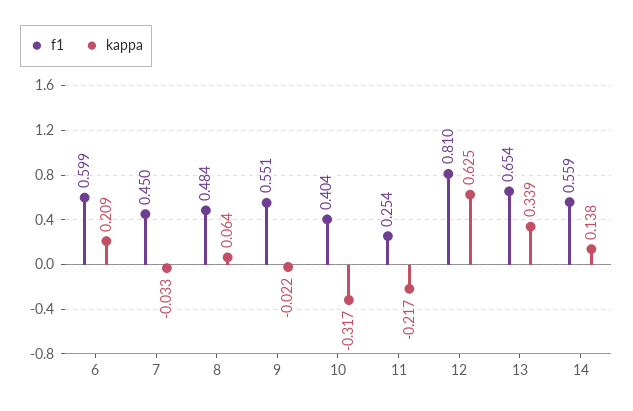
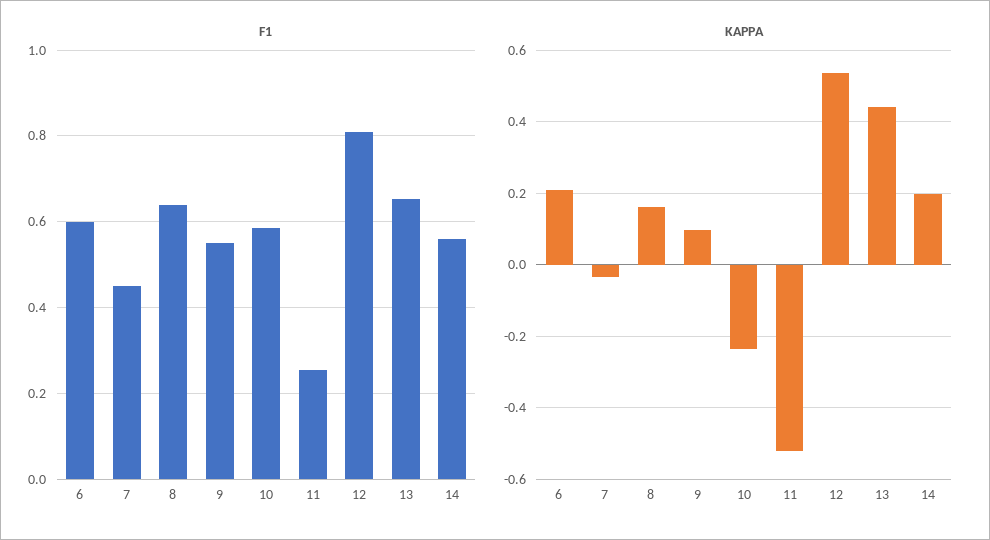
  {
    "f1": {
      "6": 0.599,
      "7": 0.45,
-     "8": 0.484,
+     "8": 0.64,
      "9": 0.551,
-     "10": 0.404,
+     "10": 0.58,
      "11": 0.254,
      "12": 0.81,
      "13": 0.654,
      "14": 0.559
    },
    "kappa": {
      "6": 0.209,
      "7": -0.033,
-     "8": 0.064,
+     "8": 0.16,
-     "9": -0.022,
+     "9": 0.1,
-     "10": -0.317,
+     "10": -0.24,
-     "11": -0.217,
+     "11": -0.52,
-     "12": 0.625,
+     "12": 0.54,
-     "13": 0.339,
+     "13": 0.44,
-     "14": 0.138
+     "14": 0.2
    }
  }

